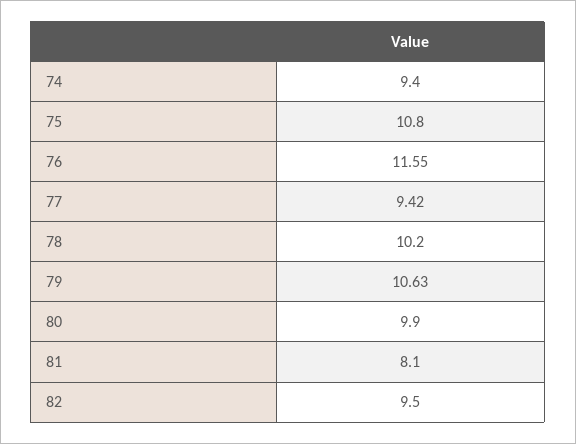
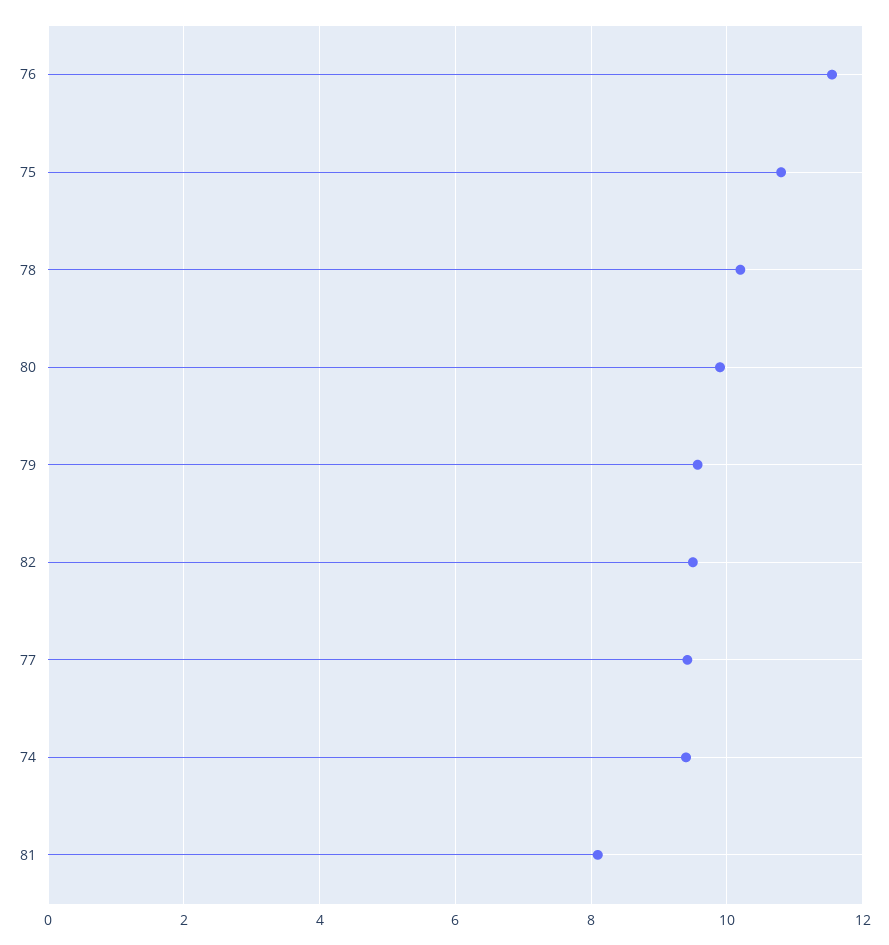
  {
    "74": 9.4,
    "75": 10.8,
    "76": 11.55,
    "77": 9.42,
    "78": 10.2,
-   "79": 10.63,
+   "79": 9.6,
    "80": 9.9,
    "81": 8.1,
    "82": 9.5
  }

